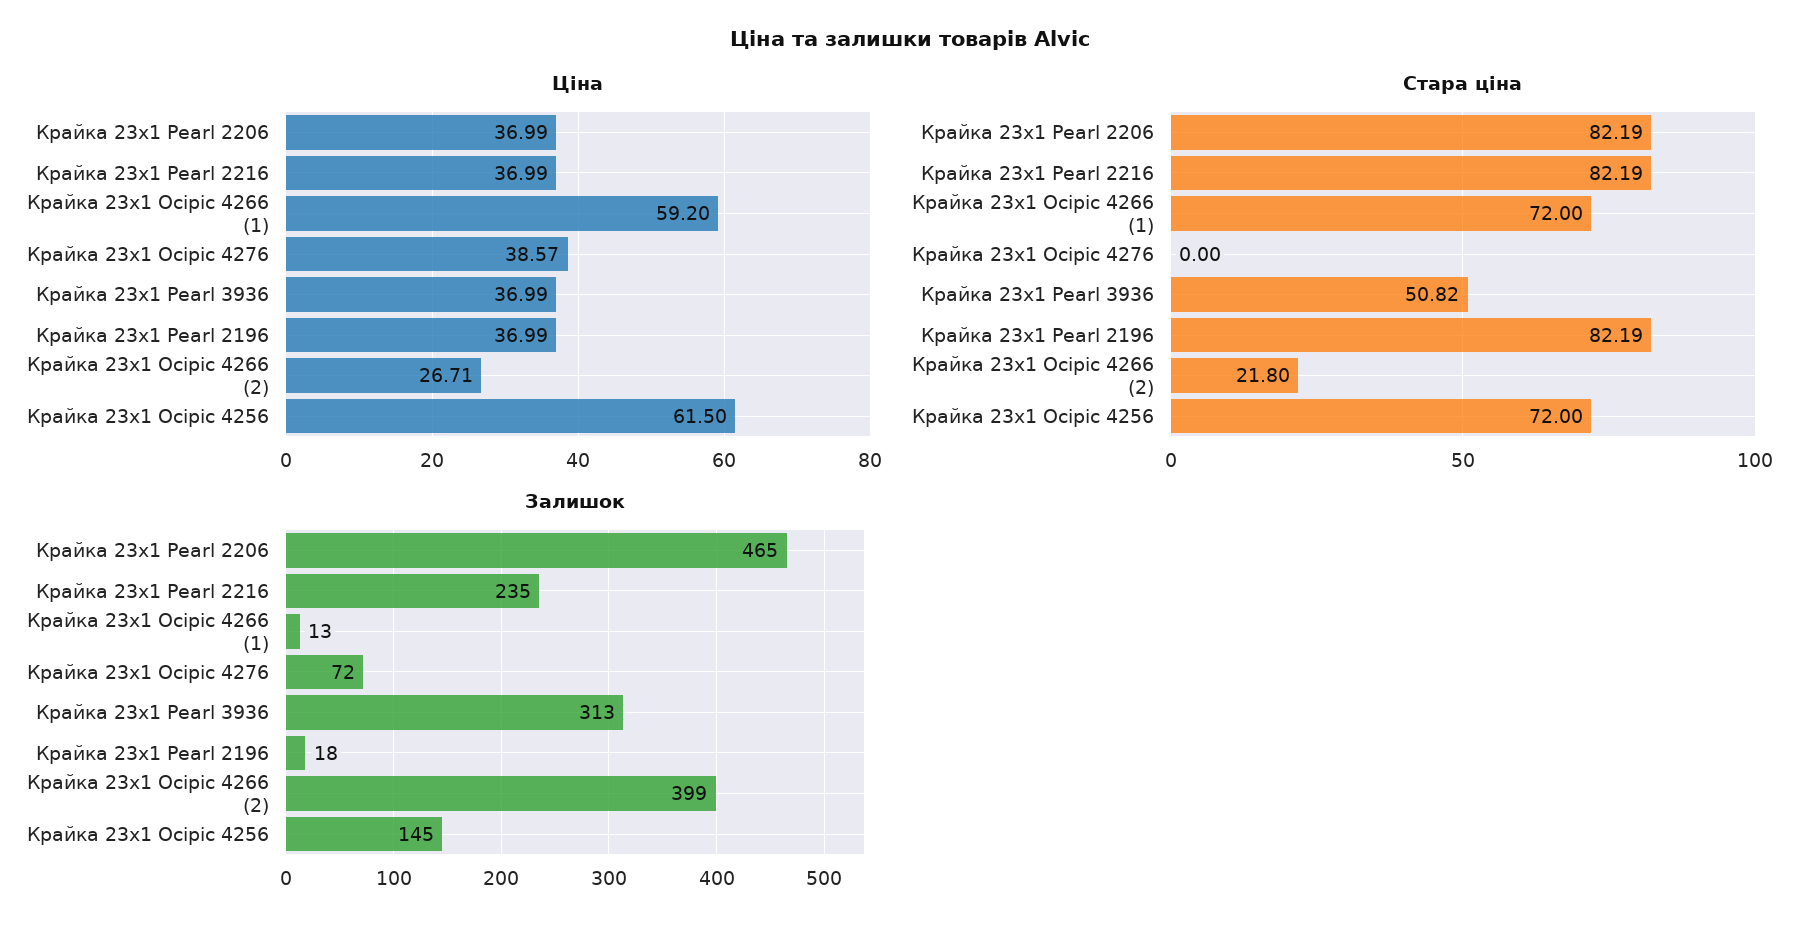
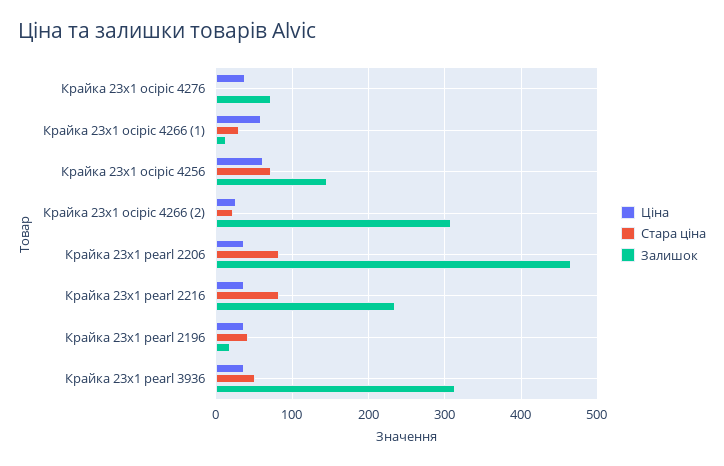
  {
    "Ціна": {
      "Крайка 23x1 Pearl 2206": 36.99,
      "Крайка 23x1 Pearl 2216": 36.99,
      "Крайка 23x1 Осіріс 4266 (1)": 59.2,
      "Крайка 23x1 Осіріс 4276": 38.57,
      "Крайка 23x1 Pearl 3936": 36.99,
      "Крайка 23x1 Pearl 2196": 36.99,
      "Крайка 23x1 Осіріс 4266 (2)": 26.71,
      "Крайка 23x1 Осіріс 4256": 61.5
    },
    "Стара ціна": {
      "Крайка 23x1 Pearl 2206": 82.19,
      "Крайка 23x1 Pearl 2216": 82.19,
-     "Крайка 23x1 Осіріс 4266 (1)": 72,
+     "Крайка 23x1 Осіріс 4266 (1)": 30,
      "Крайка 23x1 Осіріс 4276": 0,
      "Крайка 23x1 Pearl 3936": 50.82,
-     "Крайка 23x1 Pearl 2196": 82.19,
+     "Крайка 23x1 Pearl 2196": 40,
      "Крайка 23x1 Осіріс 4266 (2)": 21.8,
      "Крайка 23x1 Осіріс 4256": 72
    },
    "Залишок": {
      "Крайка 23x1 Pearl 2206": 465,
      "Крайка 23x1 Pearl 2216": 235,
      "Крайка 23x1 Осіріс 4266 (1)": 13,
      "Крайка 23x1 Осіріс 4276": 72,
      "Крайка 23x1 Pearl 3936": 313,
      "Крайка 23x1 Pearl 2196": 18,
-     "Крайка 23x1 Осіріс 4266 (2)": 399,
+     "Крайка 23x1 Осіріс 4266 (2)": 310,
      "Крайка 23x1 Осіріс 4256": 145
    }
  }

